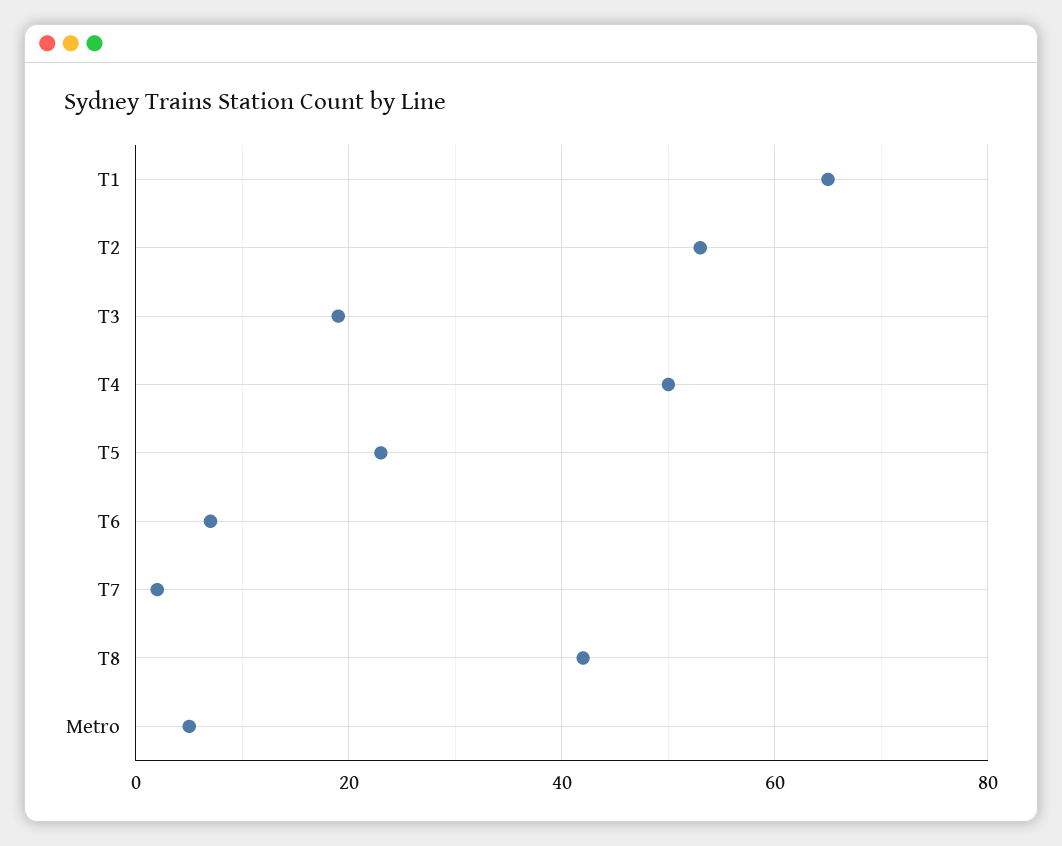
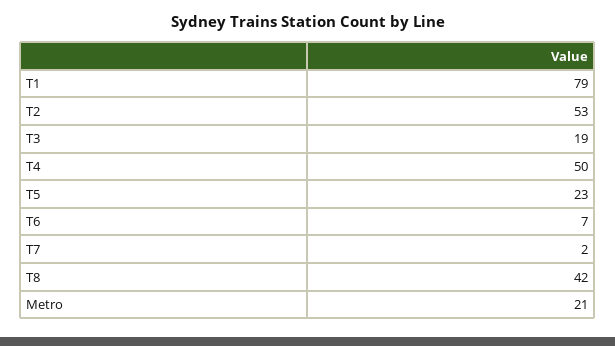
  {
-   "T1": 65,
+   "T1": 79,
    "T2": 53,
    "T3": 19,
    "T4": 50,
    "T5": 23,
    "T6": 7,
    "T7": 2,
    "T8": 42,
-   "Metro": 5
+   "Metro": 21
  }

